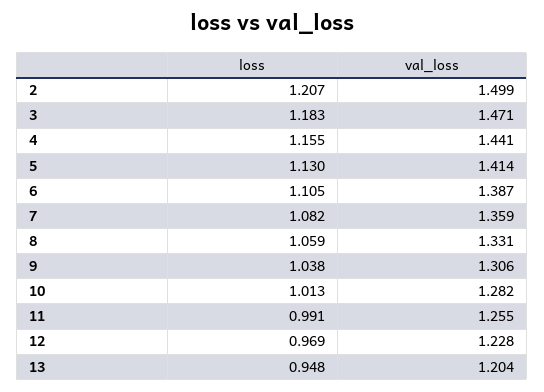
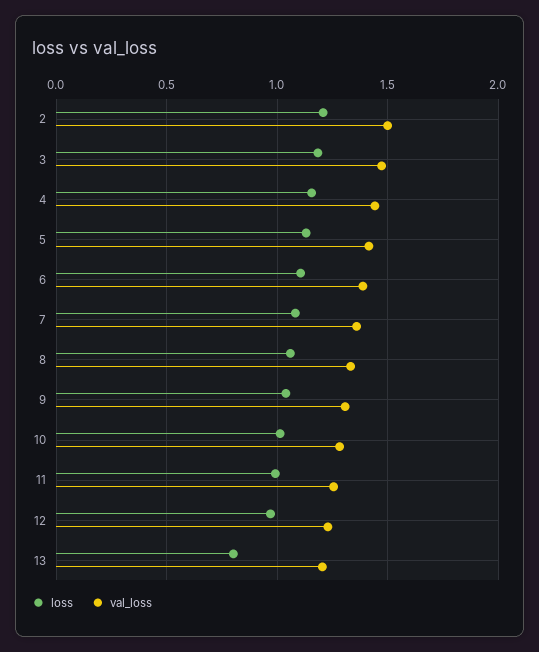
  {
    "loss": {
      "2": 1.207,
      "3": 1.183,
      "4": 1.155,
      "5": 1.13,
      "6": 1.105,
      "7": 1.082,
      "8": 1.059,
      "9": 1.038,
      "10": 1.013,
      "11": 0.991,
      "12": 0.969,
-     "13": 0.948
+     "13": 0.8
    },
    "val_loss": {
      "2": 1.499,
      "3": 1.471,
      "4": 1.441,
      "5": 1.414,
      "6": 1.387,
      "7": 1.359,
      "8": 1.331,
      "9": 1.306,
      "10": 1.282,
      "11": 1.255,
      "12": 1.228,
      "13": 1.204
    }
  }

